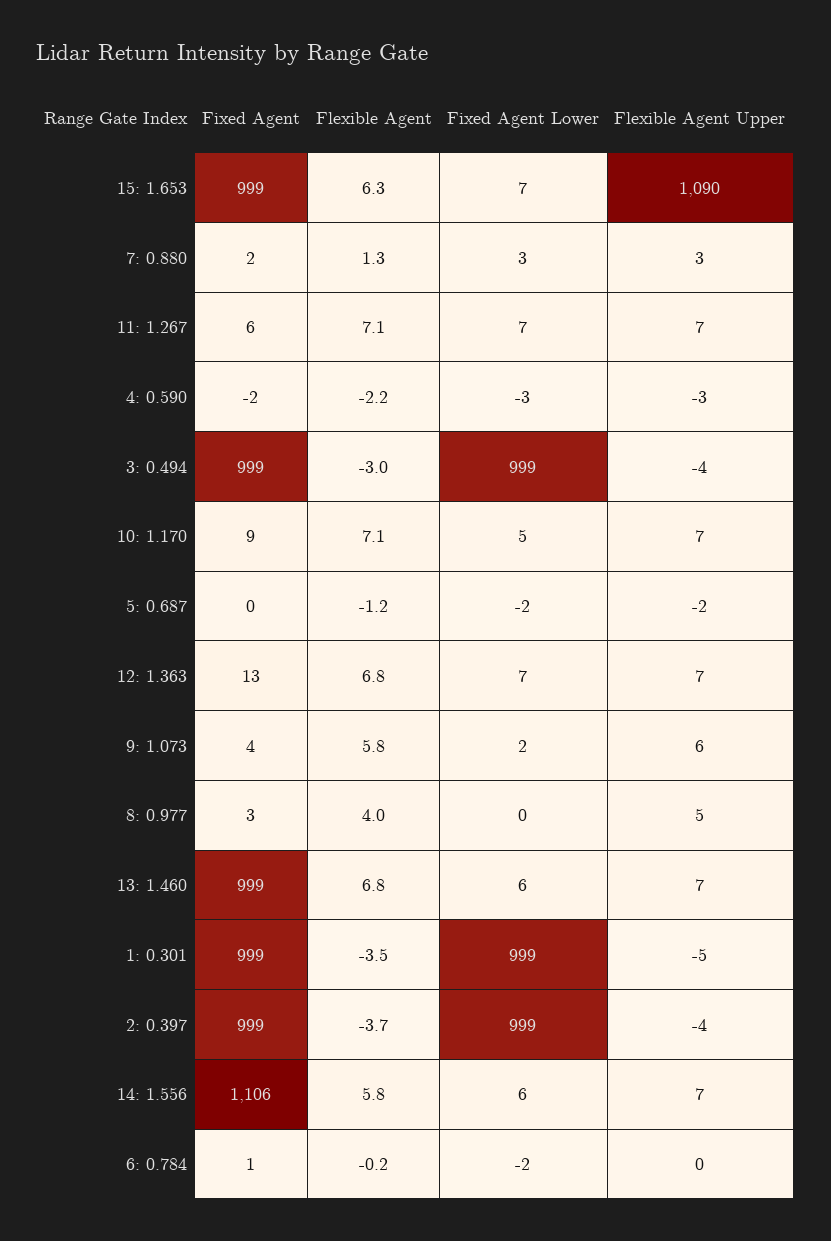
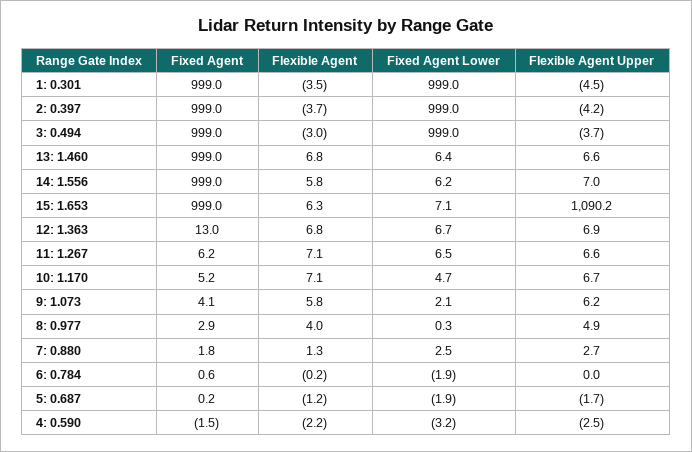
  {
    "Fixed Agent": {
      "15: 1.653": 999,
      "7: 0.880": 1.8,
      "11: 1.267": 6.2,
      "4: 0.590": -1.5,
      "3: 0.494": 999,
-     "10: 1.170": 9,
+     "10: 1.170": 5.2,
      "5: 0.687": 0.2,
      "12: 1.363": 13,
      "9: 1.073": 4.1,
      "8: 0.977": 2.9,
      "13: 1.460": 999,
      "1: 0.301": 999,
      "2: 0.397": 999,
-     "14: 1.556": 1106,
+     "14: 1.556": 999,
      "6: 0.784": 0.6
    },
    "Flexible Agent": {
      "15: 1.653": 6.3,
      "7: 0.880": 1.3,
      "11: 1.267": 7.1,
      "4: 0.590": -2.2,
      "3: 0.494": -3,
      "10: 1.170": 7.1,
      "5: 0.687": -1.2,
      "12: 1.363": 6.8,
      "9: 1.073": 5.8,
      "8: 0.977": 4,
      "13: 1.460": 6.8,
      "1: 0.301": -3.5,
      "2: 0.397": -3.7,
      "14: 1.556": 5.8,
      "6: 0.784": -0.2
    },
    "Fixed Agent Lower": {
      "15: 1.653": 7.1,
      "7: 0.880": 2.5,
      "11: 1.267": 6.5,
      "4: 0.590": -3.2,
      "3: 0.494": 999,
      "10: 1.170": 4.7,
      "5: 0.687": -1.9,
      "12: 1.363": 6.7,
      "9: 1.073": 2.1,
      "8: 0.977": 0.3,
      "13: 1.460": 6.4,
      "1: 0.301": 999,
      "2: 0.397": 999,
      "14: 1.556": 6.2,
      "6: 0.784": -1.9
    },
    "Flexible Agent Upper": {
      "15: 1.653": 1090.2,
      "7: 0.880": 2.7,
      "11: 1.267": 6.6,
      "4: 0.590": -2.5,
      "3: 0.494": -3.7,
      "10: 1.170": 6.7,
      "5: 0.687": -1.7,
      "12: 1.363": 6.9,
      "9: 1.073": 6.2,
      "8: 0.977": 4.9,
      "13: 1.460": 6.6,
      "1: 0.301": -4.5,
      "2: 0.397": -4.2,
      "14: 1.556": 7,
      "6: 0.784": 0
    }
  }

